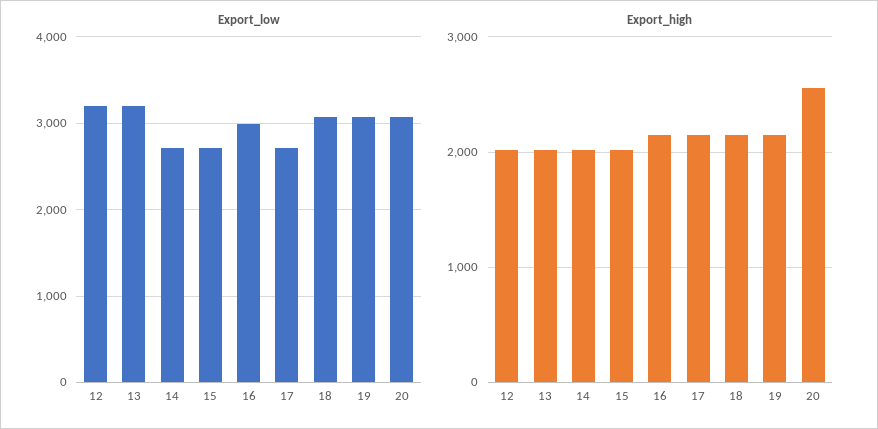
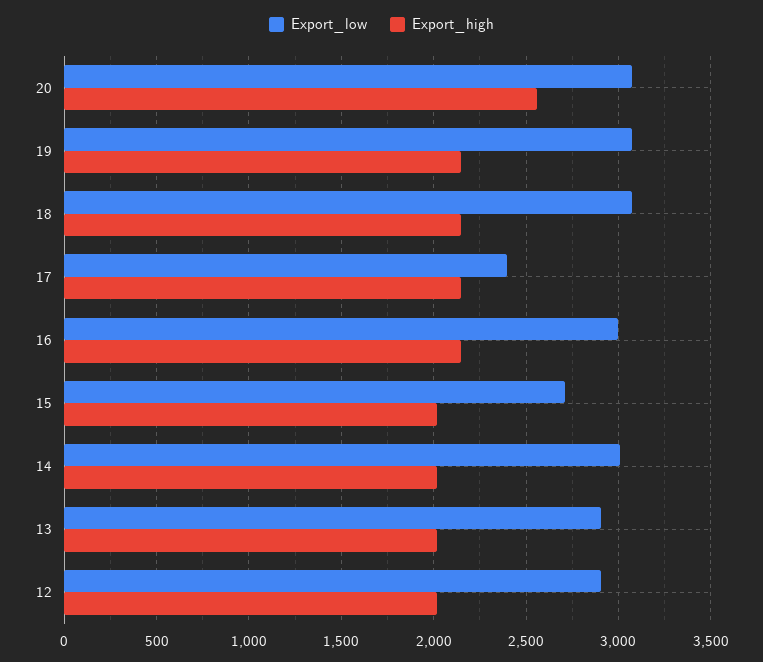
  {
    "Export_low": {
-     "12": 3200,
+     "12": 2900,
-     "13": 3200,
+     "13": 2900,
-     "14": 2700,
+     "14": 3000,
      "15": 2700,
      "16": 3000,
-     "17": 2700,
+     "17": 2400,
      "18": 3050,
      "19": 3050,
      "20": 3050
    },
    "Export_high": {
      "12": 2000,
      "13": 2000,
      "14": 2000,
      "15": 2000,
      "16": 2150,
      "17": 2150,
      "18": 2150,
      "19": 2150,
      "20": 2550
    }
  }

